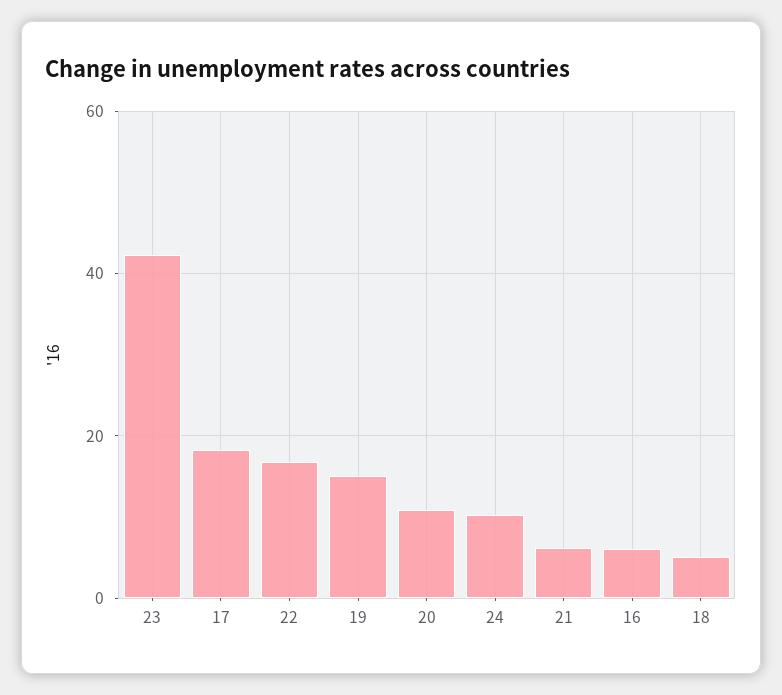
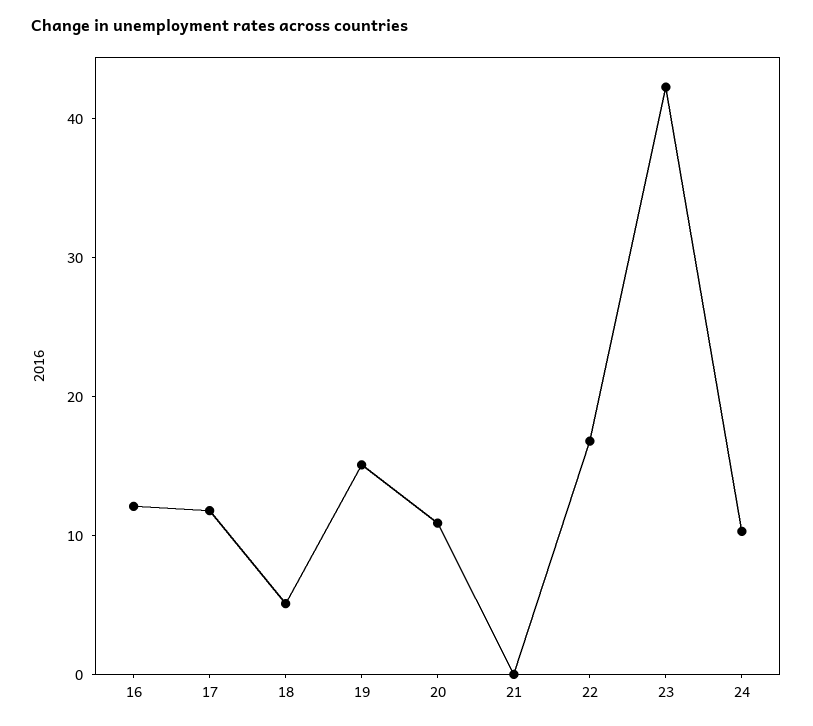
  {
    "23": 42,
-   "17": 18,
+   "17": 12,
    "22": 16,
    "19": 16,
    "20": 10,
    "24": 10,
-   "21": 6,
+   "21": 0,
-   "16": 6,
+   "16": 12,
    "18": 6
  }

